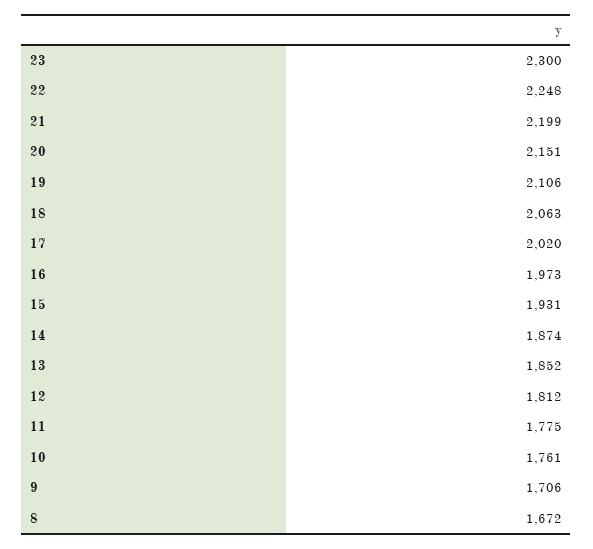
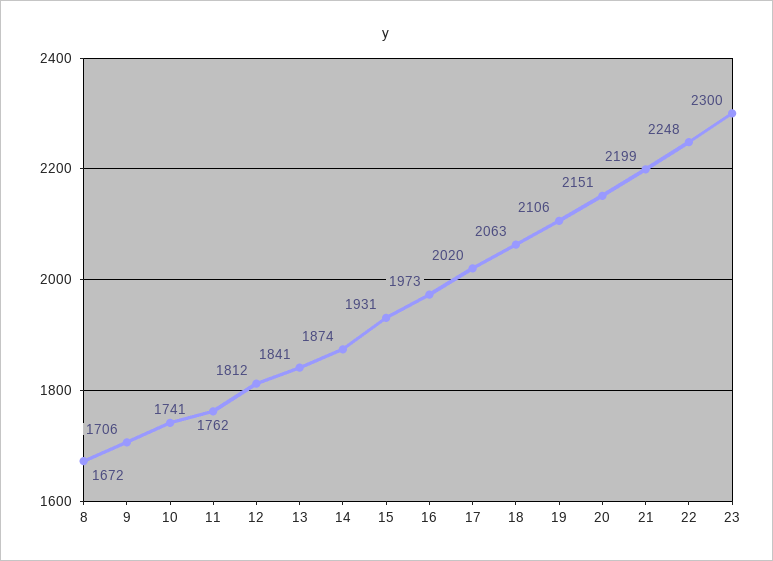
  {
    "23": 2300,
    "22": 2248,
    "21": 2199,
    "20": 2151,
    "19": 2106,
    "18": 2063,
    "17": 2020,
    "16": 1973,
    "15": 1931,
    "14": 1874,
-   "13": 1852,
+   "13": 1841,
    "12": 1812,
-   "11": 1775,
+   "11": 1762,
-   "10": 1761,
+   "10": 1741,
    "9": 1706,
    "8": 1672
  }

